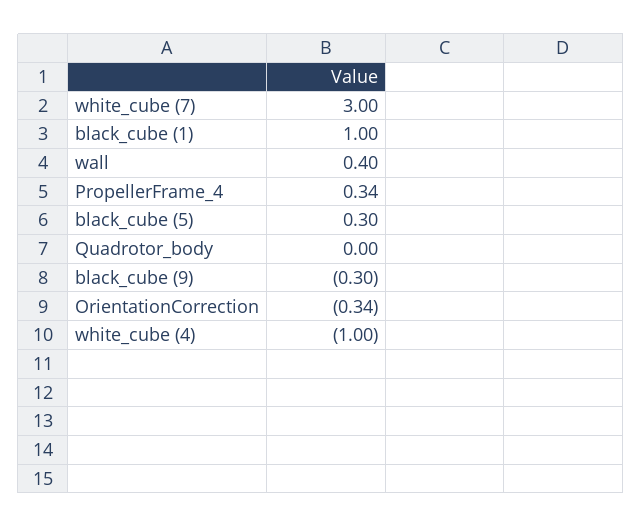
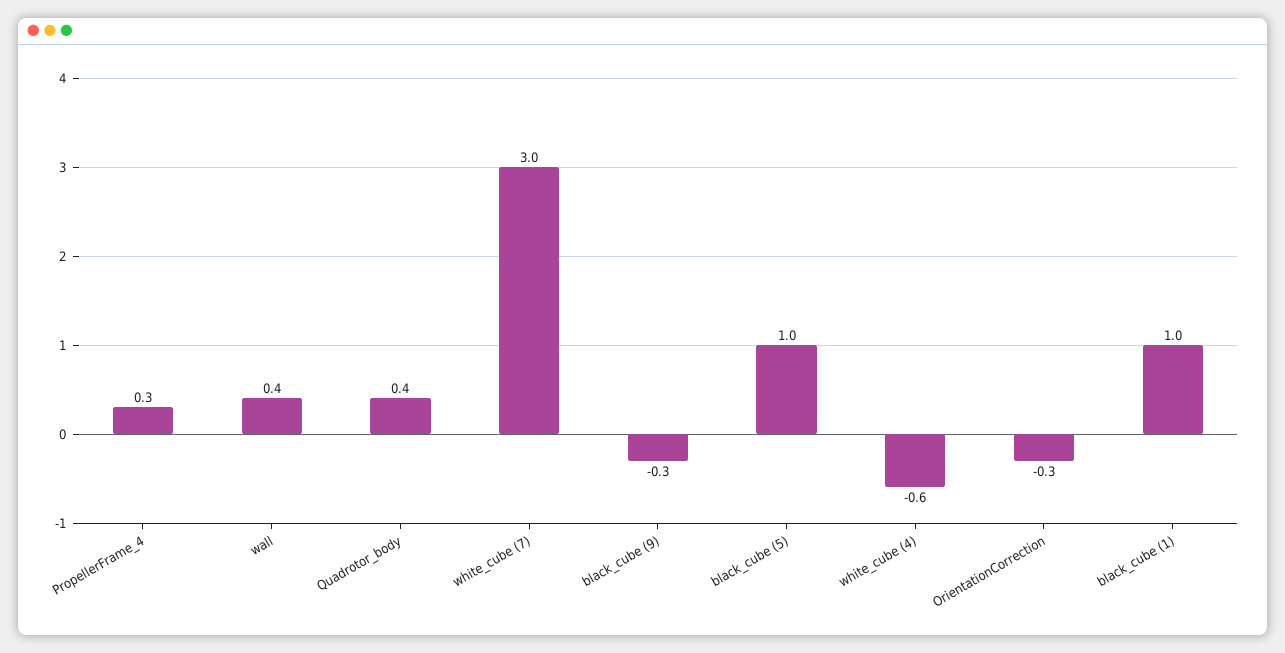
  {
    "white_cube (7)": 3,
    "black_cube (1)": 1,
    "wall": 0.4,
    "PropellerFrame_4": 0.34,
-   "black_cube (5)": 0.3,
+   "black_cube (5)": 1,
-   "Quadrotor_body": 0,
+   "Quadrotor_body": 0.4,
    "black_cube (9)": -0.3,
    "OrientationCorrection": -0.34,
-   "white_cube (4)": -1
+   "white_cube (4)": -0.6
  }

